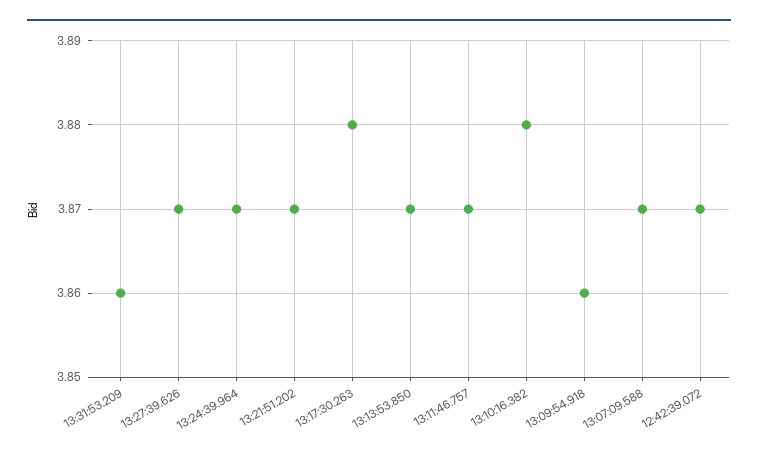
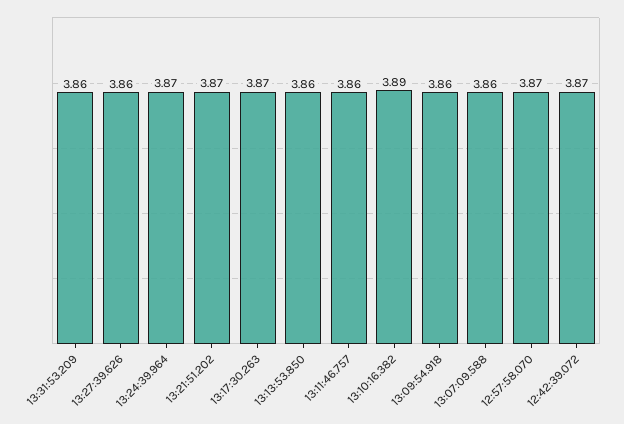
  {
    "13:31:53.209": 3.86,
-   "13:27:39.626": 3.87,
+   "13:27:39.626": 3.86,
    "13:24:39.964": 3.87,
    "13:21:51.202": 3.87,
-   "13:17:30.263": 3.88,
+   "13:17:30.263": 3.87,
-   "13:13:53.850": 3.87,
+   "13:13:53.850": 3.86,
-   "13:11:46.757": 3.87,
+   "13:11:46.757": 3.86,
-   "13:10:16.382": 3.88,
+   "13:10:16.382": 3.89,
    "13:09:54.918": 3.86,
-   "13:07:09.588": 3.87,
+   "13:07:09.588": 3.86,
-   "12:42:39.072": 3.87
+   "12:42:39.072": 3.87,
+   "12:57:58.070": 3.87
  }

